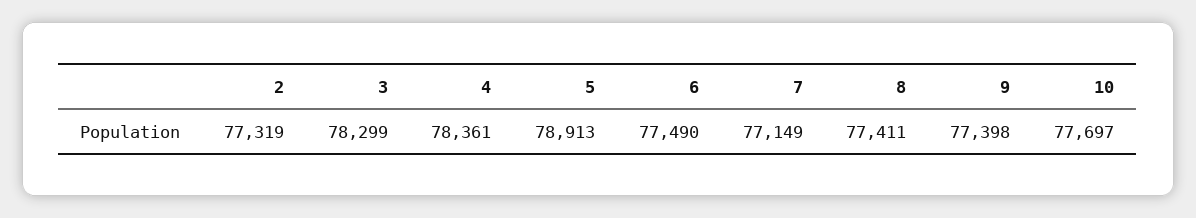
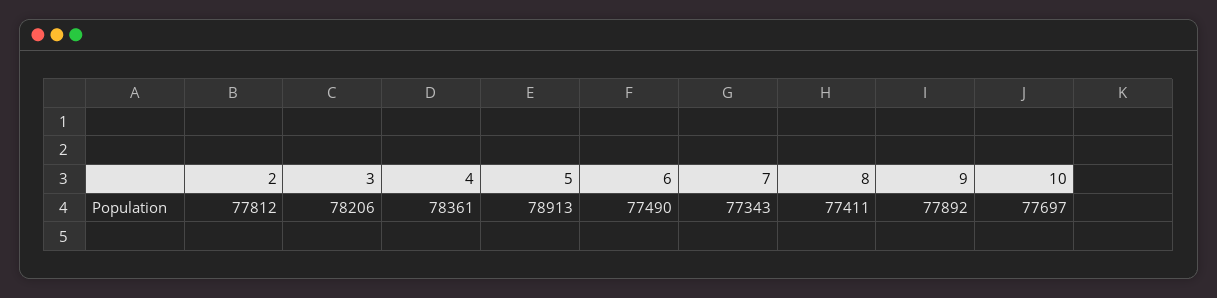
  {
-   "2": 77319,
+   "2": 77812,
-   "3": 78299,
+   "3": 78206,
    "4": 78361,
    "5": 78913,
    "6": 77490,
-   "7": 77149,
+   "7": 77343,
    "8": 77411,
-   "9": 77398,
+   "9": 77892,
    "10": 77697
  }

